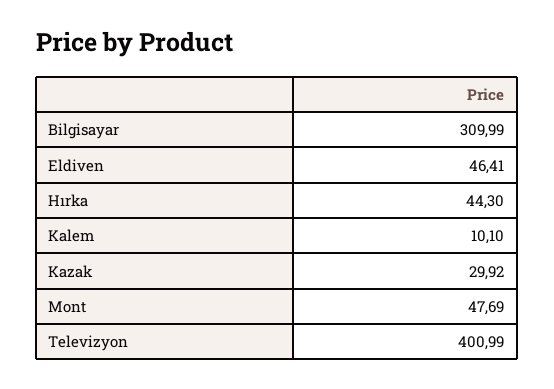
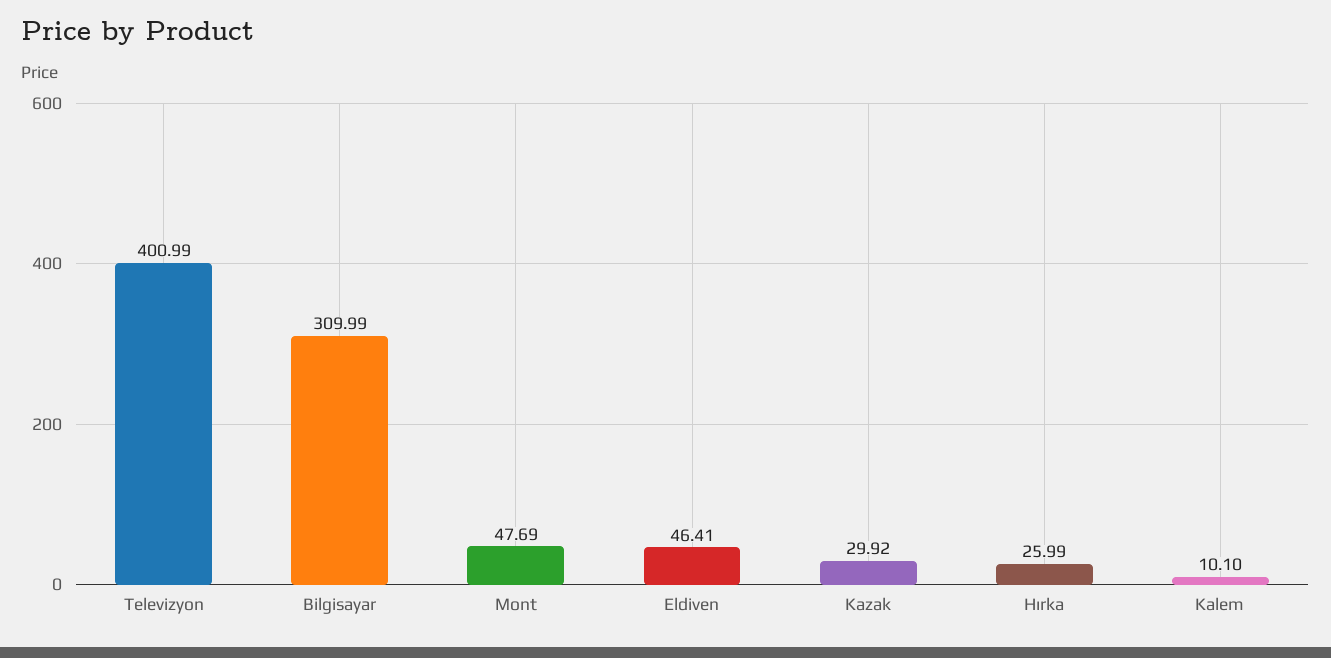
  {
    "Bilgisayar": 309.99,
    "Eldiven": 46.41,
-   "Hırka": 44.3,
+   "Hırka": 25.99,
    "Kalem": 10.1,
    "Kazak": 29.92,
    "Mont": 47.69,
    "Televizyon": 400.99
  }

